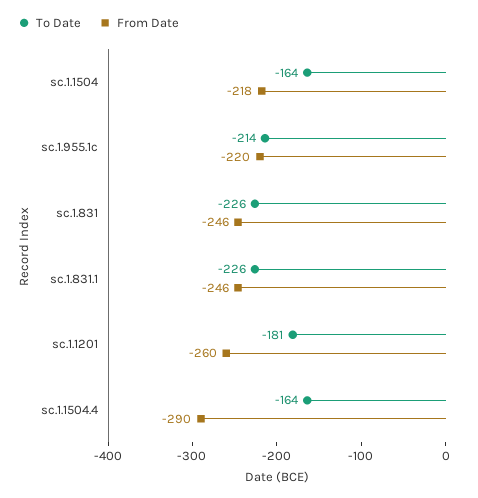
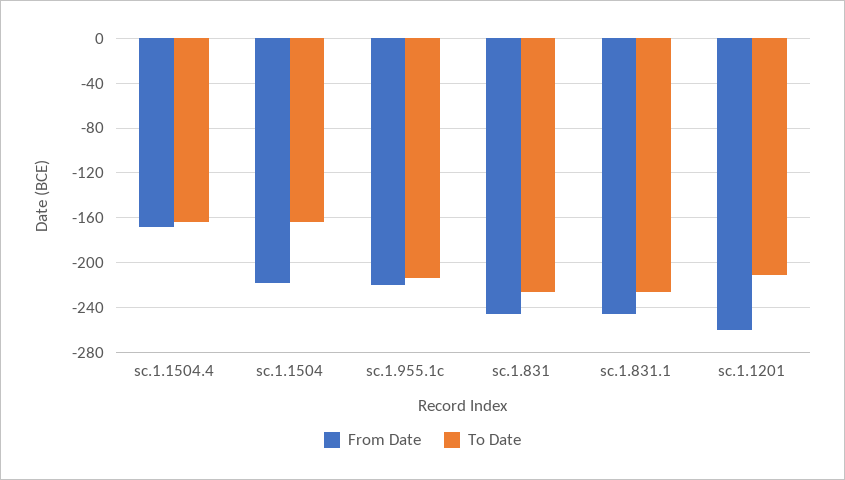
  {
    "To Date": {
      "sc.1.1504": -164,
      "sc.1.955.1c": -214,
      "sc.1.831": -226,
      "sc.1.831.1": -226,
-     "sc.1.1201": -181,
+     "sc.1.1201": -210,
      "sc.1.1504.4": -164
    },
    "From Date": {
      "sc.1.1504": -218,
      "sc.1.955.1c": -220,
      "sc.1.831": -246,
      "sc.1.831.1": -246,
      "sc.1.1201": -260,
-     "sc.1.1504.4": -290
+     "sc.1.1504.4": -170
    }
  }

